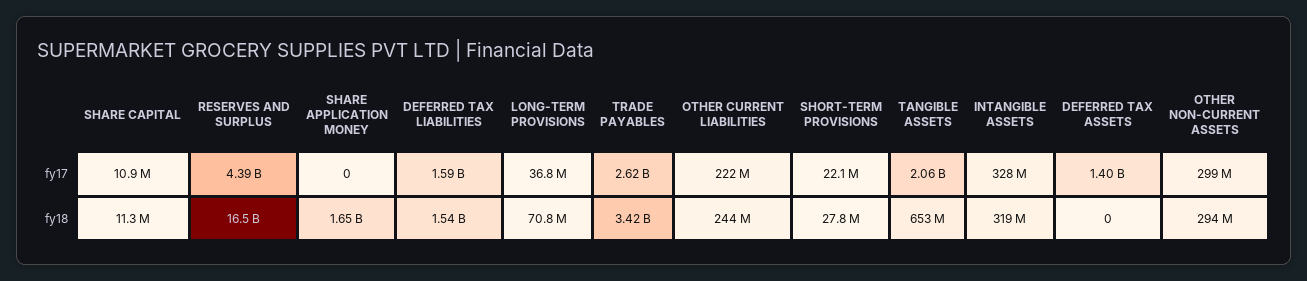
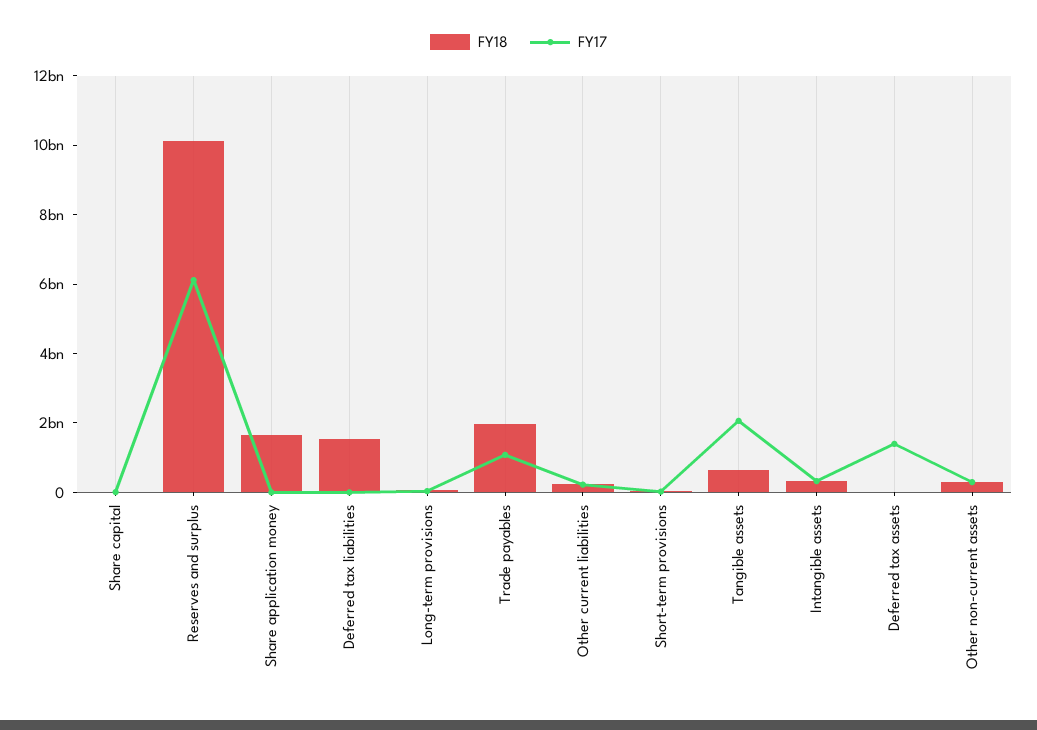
  {
    "fy17": {
      "SHARE CAPITAL": 10900000,
-     "RESERVES AND SURPLUS": 4390000000,
+     "RESERVES AND SURPLUS": 6000000000,
      "SHARE APPLICATION MONEY": 0,
-     "DEFERRED TAX LIABILITIES": 1590000000,
+     "DEFERRED TAX LIABILITIES": 0,
      "LONG-TERM PROVISIONS": 36800000,
-     "TRADE PAYABLES": 2620000000,
+     "TRADE PAYABLES": 1000000000,
      "OTHER CURRENT LIABILITIES": 222000000,
      "SHORT-TERM PROVISIONS": 22100000,
      "TANGIBLE ASSETS": 2060000000,
      "INTANGIBLE ASSETS": 328000000,
      "DEFERRED TAX ASSETS": 1400000000,
      "OTHER NON-CURRENT ASSETS": 299000000
    },
    "fy18": {
      "SHARE CAPITAL": 11300000,
-     "RESERVES AND SURPLUS": 16500000000,
+     "RESERVES AND SURPLUS": 10000000000,
      "SHARE APPLICATION MONEY": 1650000000,
      "DEFERRED TAX LIABILITIES": 1540000000,
      "LONG-TERM PROVISIONS": 70800000,
-     "TRADE PAYABLES": 3420000000,
+     "TRADE PAYABLES": 2000000000,
      "OTHER CURRENT LIABILITIES": 244000000,
      "SHORT-TERM PROVISIONS": 27800000,
      "TANGIBLE ASSETS": 653000000,
      "INTANGIBLE ASSETS": 319000000,
      "DEFERRED TAX ASSETS": 0,
      "OTHER NON-CURRENT ASSETS": 294000000
    }
  }

